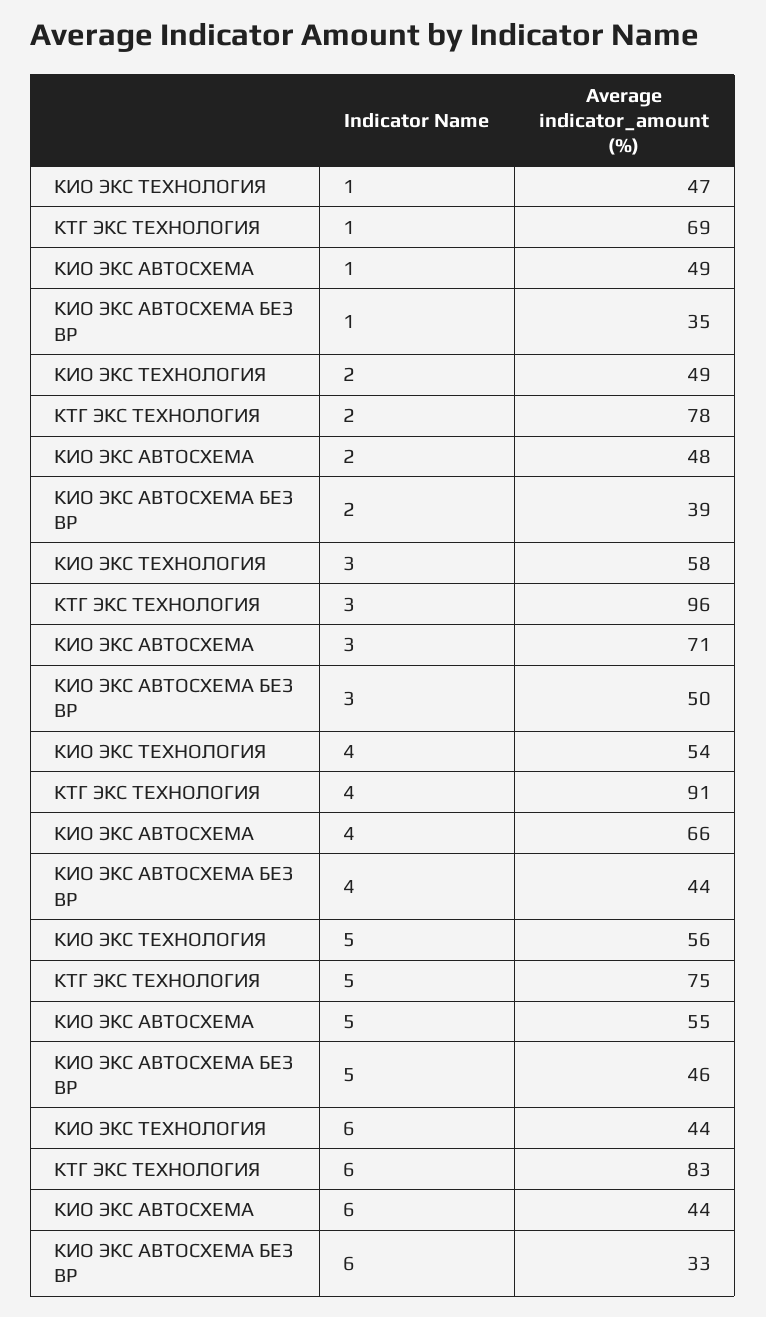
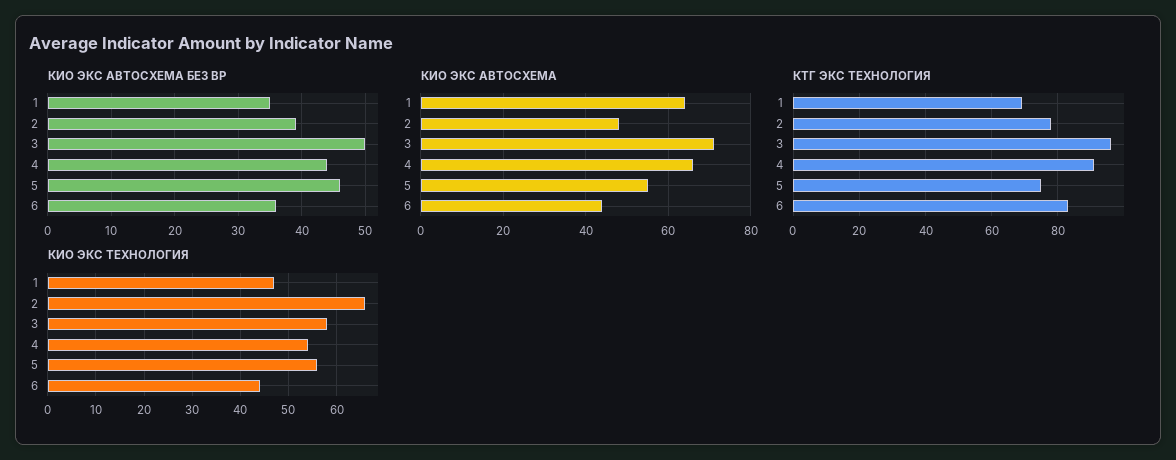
  {
    "КИО ЭКС ТЕХНОЛОГИЯ": {
      "1": 47,
-     "2": 49,
+     "2": 65,
      "3": 58,
      "4": 54,
      "5": 56,
      "6": 44
    },
    "КТГ ЭКС ТЕХНОЛОГИЯ": {
      "1": 69,
      "2": 78,
      "3": 96,
      "4": 91,
      "5": 75,
      "6": 83
    },
    "КИО ЭКС АВТОСХЕМА": {
-     "1": 49,
+     "1": 65,
      "2": 48,
      "3": 71,
      "4": 66,
      "5": 55,
      "6": 44
    },
    "КИО ЭКС АВТОСХЕМА БЕЗ ВР": {
      "1": 35,
      "2": 39,
      "3": 50,
      "4": 44,
      "5": 46,
-     "6": 33
+     "6": 36
    }
  }

